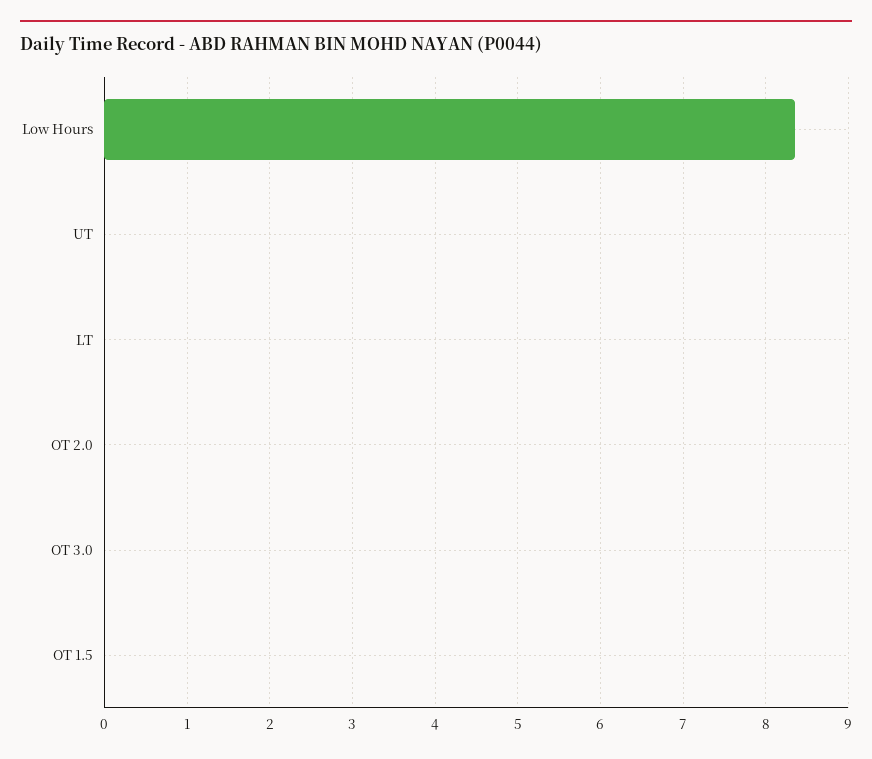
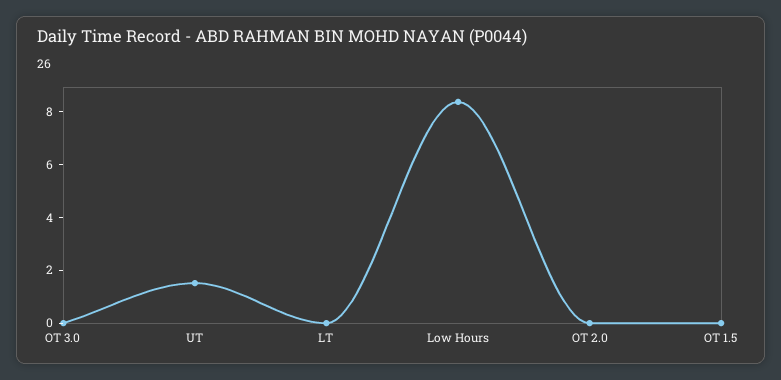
  {
    "Low Hours": 8.4,
-   "UT": 0,
+   "UT": 1.5,
    "LT": 0,
    "OT 2.0": 0,
    "OT 3.0": 0,
    "OT 1.5": 0
  }

